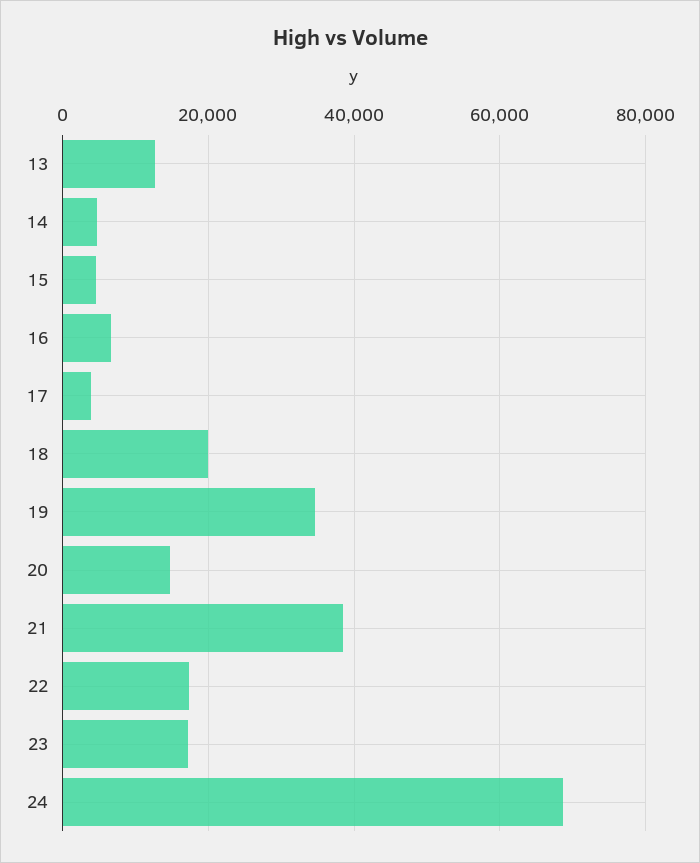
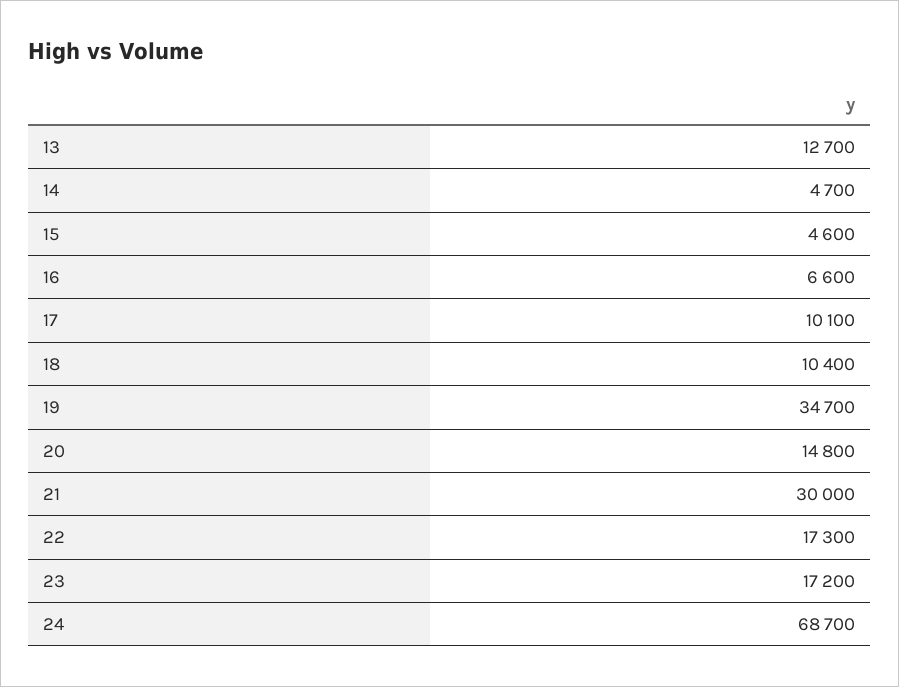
  {
    "13": 12700,
    "14": 4700,
    "15": 4600,
    "16": 6600,
-   "17": 4000,
+   "17": 10100,
-   "18": 20000,
+   "18": 10400,
    "19": 34700,
    "20": 14800,
-   "21": 38000,
+   "21": 30000,
    "22": 17300,
    "23": 17200,
    "24": 68700
  }

